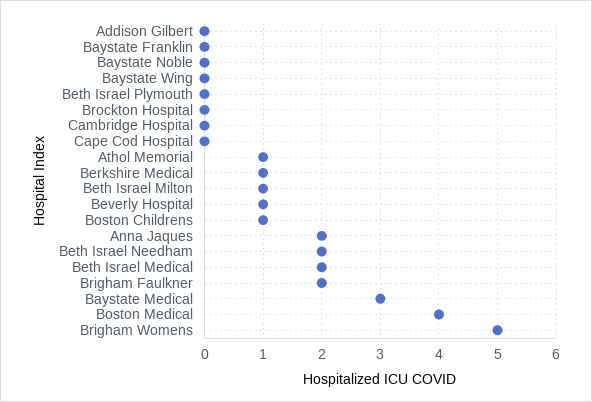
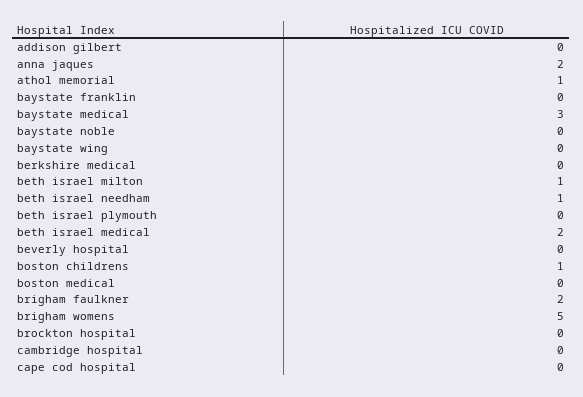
  {
    "Addison Gilbert": 0,
    "Baystate Franklin": 0,
    "Baystate Noble": 0,
    "Baystate Wing": 0,
    "Beth Israel Plymouth": 0,
    "Brockton Hospital": 0,
    "Cambridge Hospital": 0,
    "Cape Cod Hospital": 0,
    "Athol Memorial": 1,
-   "Berkshire Medical": 1,
+   "Berkshire Medical": 0,
    "Beth Israel Milton": 1,
-   "Beverly Hospital": 1,
+   "Beverly Hospital": 0,
    "Boston Childrens": 1,
    "Anna Jaques": 2,
-   "Beth Israel Needham": 2,
+   "Beth Israel Needham": 1,
    "Beth Israel Medical": 2,
    "Brigham Faulkner": 2,
    "Baystate Medical": 3,
-   "Boston Medical": 4,
+   "Boston Medical": 0,
    "Brigham Womens": 5
  }

